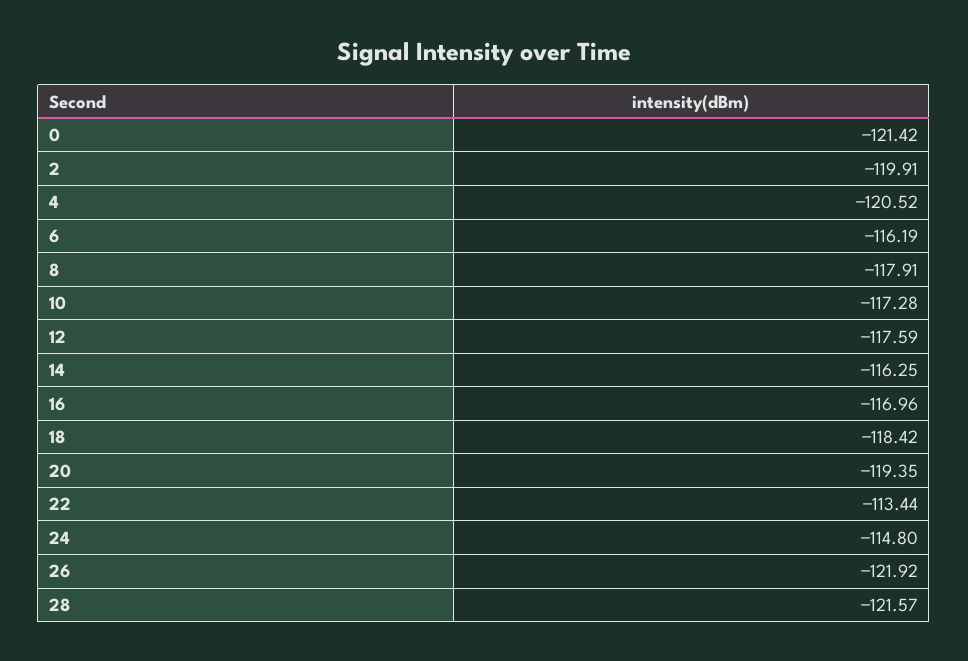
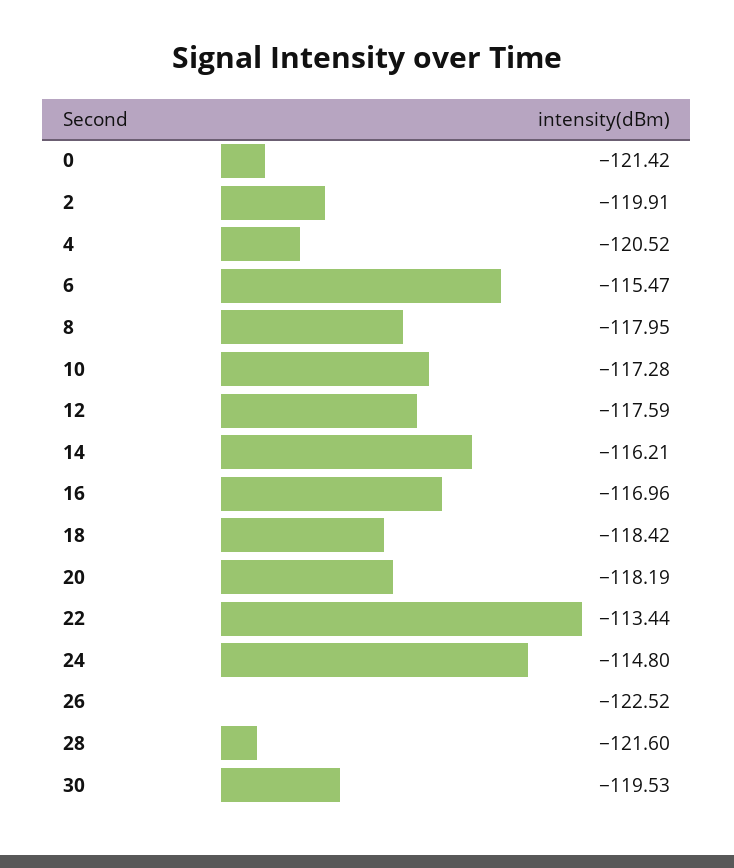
  {
    "0": -121.42,
    "2": -119.91,
    "4": -120.52,
-   "6": -116.19,
+   "6": -115.47,
-   "8": -117.91,
+   "8": -117.95,
    "10": -117.28,
    "12": -117.59,
-   "14": -116.25,
+   "14": -116.21,
    "16": -116.96,
    "18": -118.42,
-   "20": -119.35,
+   "20": -118.19,
    "22": -113.44,
    "24": -114.8,
-   "26": -121.92,
+   "26": -122.52,
-   "28": -121.57
+   "28": -121.6,
+   "30": -119.53
  }

